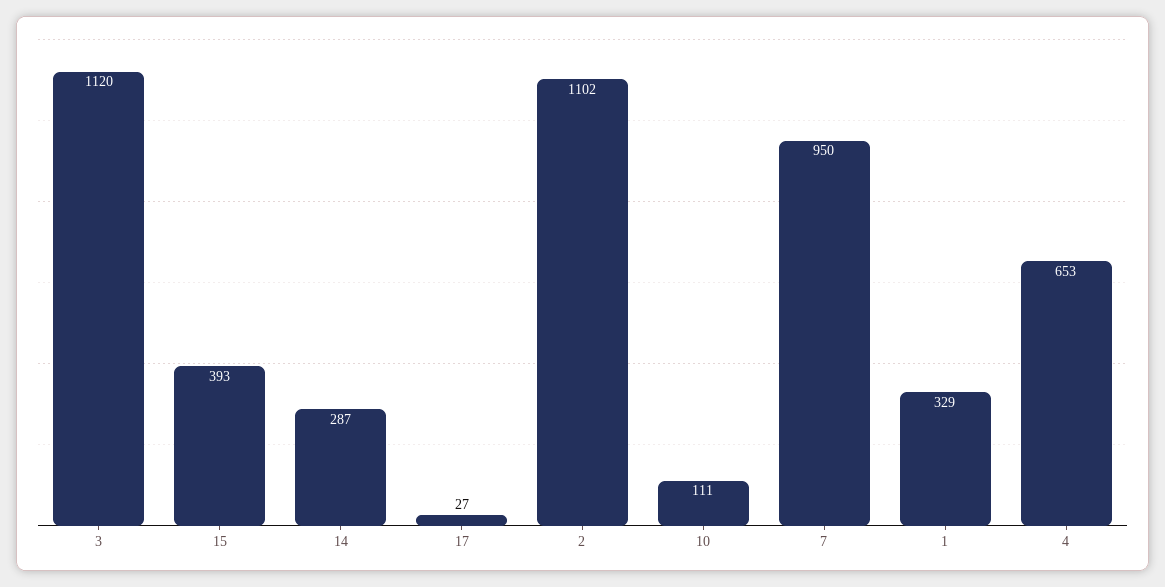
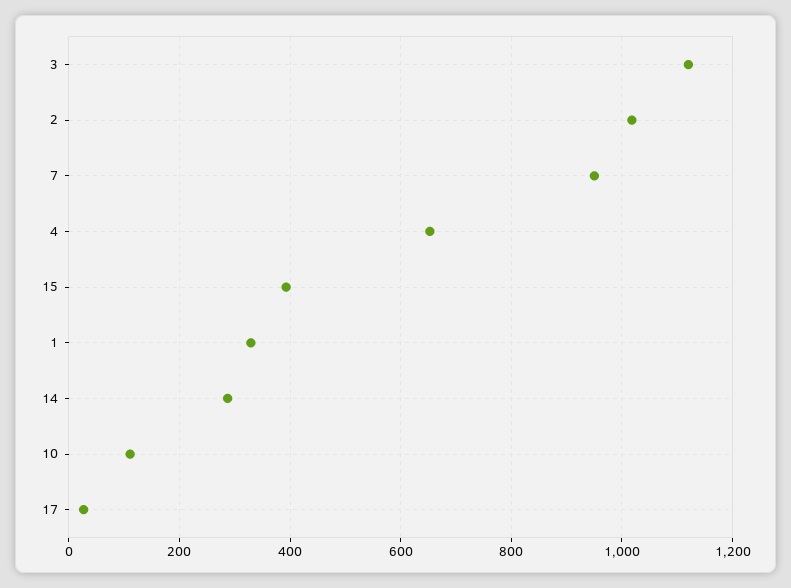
  {
    "3": 1120,
    "15": 393,
    "14": 287,
    "17": 27,
-   "2": 1102,
+   "2": 1020,
    "10": 111,
    "7": 950,
    "1": 329,
    "4": 653
  }

